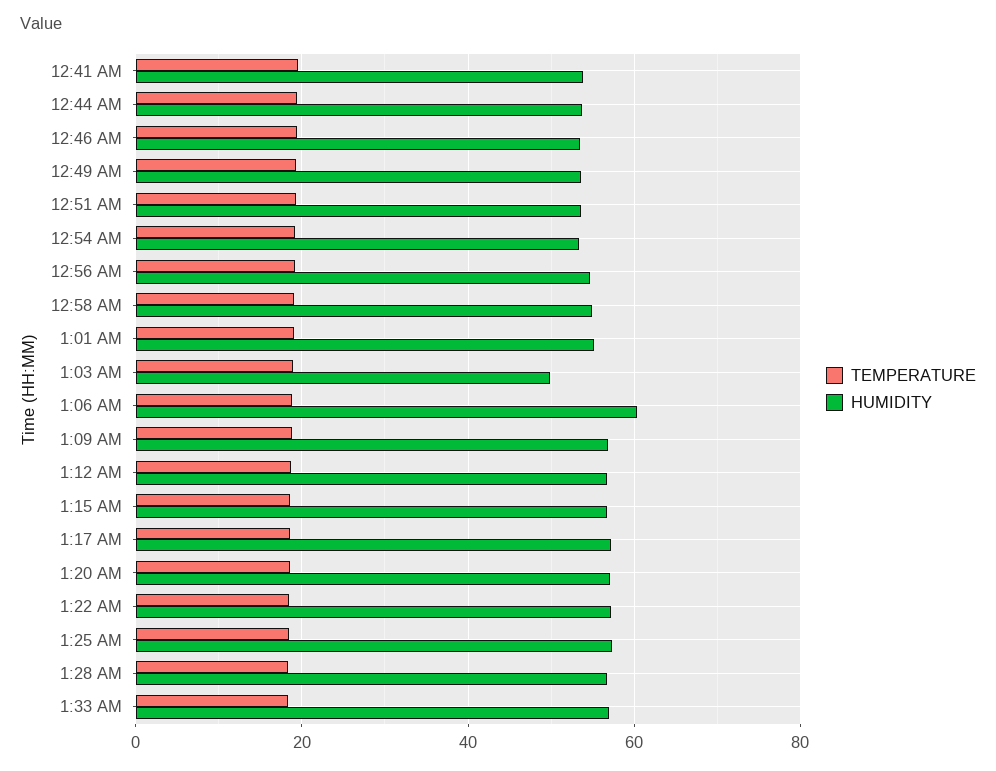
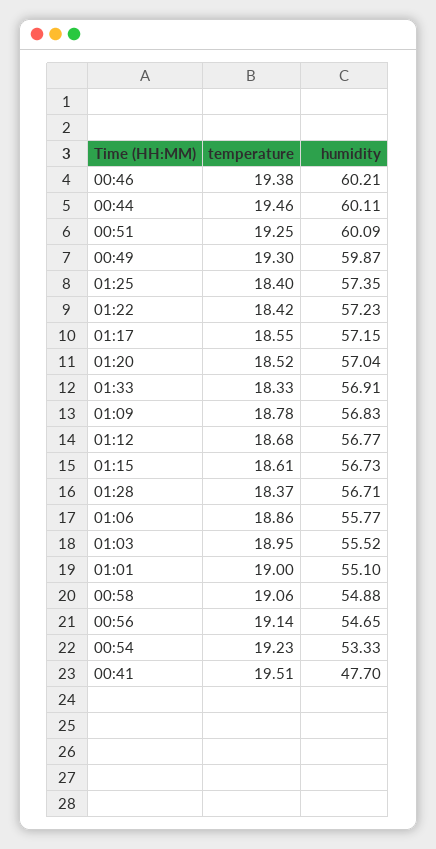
  {
    "TEMPERATURE": {
      "12:41 AM": 19.51,
      "12:44 AM": 19.46,
      "12:46 AM": 19.38,
      "12:49 AM": 19.3,
      "12:51 AM": 19.25,
      "12:54 AM": 19.23,
      "12:56 AM": 19.14,
      "12:58 AM": 19.06,
      "1:01 AM": 19,
      "1:03 AM": 18.95,
      "1:06 AM": 18.86,
      "1:09 AM": 18.78,
      "1:12 AM": 18.68,
      "1:15 AM": 18.61,
      "1:17 AM": 18.55,
      "1:20 AM": 18.52,
      "1:22 AM": 18.42,
      "1:25 AM": 18.4,
      "1:28 AM": 18.37,
      "1:33 AM": 18.33
    },
    "HUMIDITY": {
-     "12:41 AM": 54,
+     "12:41 AM": 47.7,
-     "12:44 AM": 54,
+     "12:44 AM": 60.11,
-     "12:46 AM": 54,
+     "12:46 AM": 60.21,
-     "12:49 AM": 54,
+     "12:49 AM": 59.87,
-     "12:51 AM": 54,
+     "12:51 AM": 60.09,
      "12:54 AM": 53.33,
      "12:56 AM": 54.65,
      "12:58 AM": 54.88,
      "1:01 AM": 55.1,
-     "1:03 AM": 50,
+     "1:03 AM": 55.52,
-     "1:06 AM": 60,
+     "1:06 AM": 55.77,
      "1:09 AM": 56.83,
      "1:12 AM": 56.77,
      "1:15 AM": 56.73,
      "1:17 AM": 57.15,
      "1:20 AM": 57.04,
      "1:22 AM": 57.23,
      "1:25 AM": 57.35,
      "1:28 AM": 56.71,
      "1:33 AM": 56.91
    }
  }

